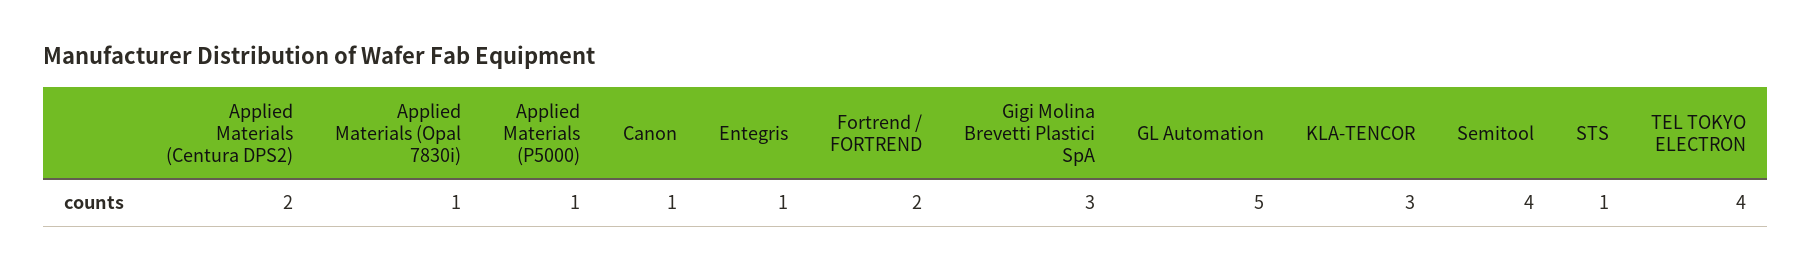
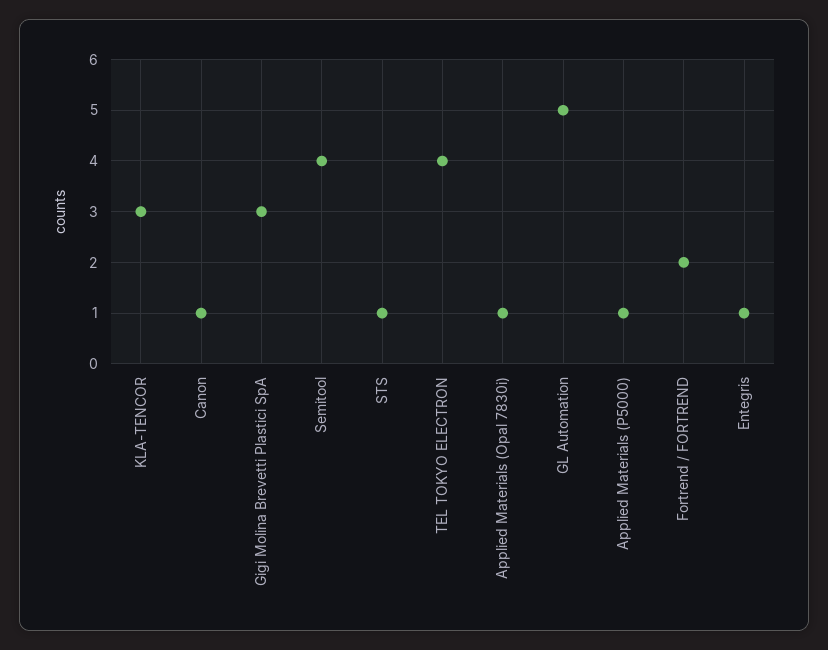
  {
-   "Applied Materials (Centura DPS2)": 2,
    "Applied Materials (Opal 7830i)": 1,
    "Applied Materials (P5000)": 1,
    "Canon": 1,
    "Entegris": 1,
    "Fortrend / FORTREND": 2,
    "Gigi Molina Brevetti Plastici SpA": 3,
    "GL Automation": 5,
    "KLA-TENCOR": 3,
    "Semitool": 4,
    "STS": 1,
    "TEL TOKYO ELECTRON": 4
  }

